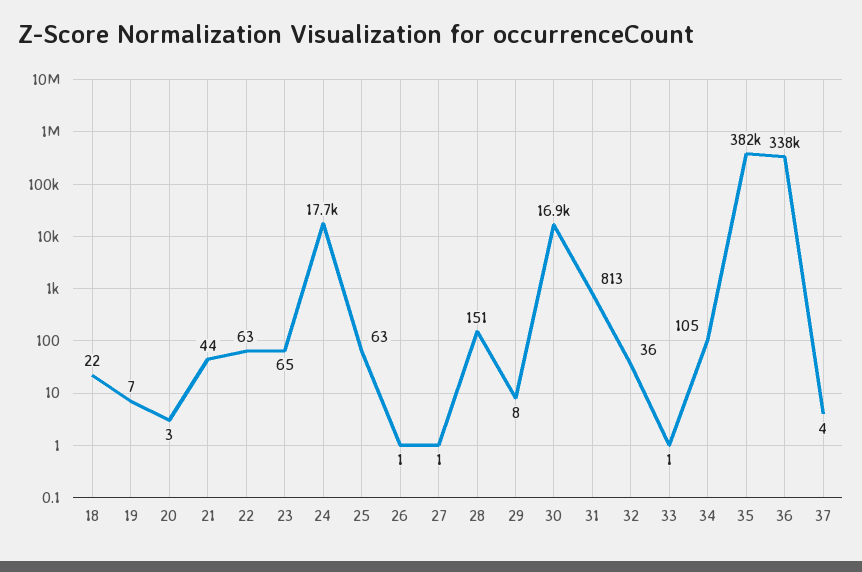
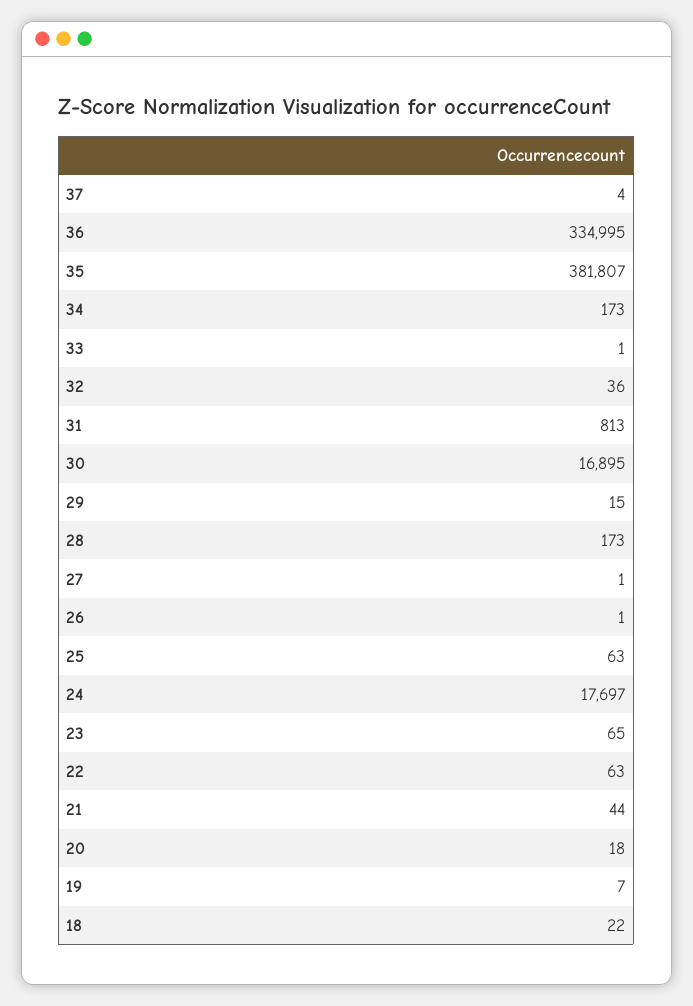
  {
    "18": 22,
    "19": 7,
-   "20": 3,
+   "20": 18,
    "21": 44,
    "22": 63,
    "23": 65,
    "24": 17697,
    "25": 63,
    "26": 1,
    "27": 1,
-   "28": 151,
+   "28": 173,
-   "29": 8,
+   "29": 15,
    "30": 16895,
    "31": 813,
    "32": 36,
    "33": 1,
-   "34": 105,
+   "34": 173,
    "35": 381807,
-   "36": 338000,
+   "36": 334995,
    "37": 4
  }

